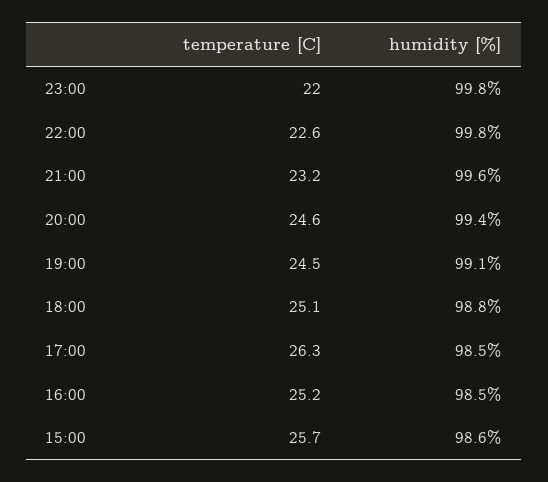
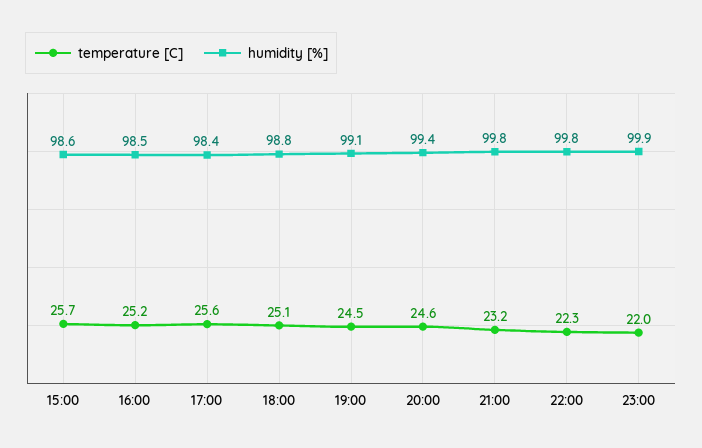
  {
    "temperature [C]": {
      "23:00": 22,
-     "22:00": 22.6,
+     "22:00": 22.3,
      "21:00": 23.2,
      "20:00": 24.6,
      "19:00": 24.5,
      "18:00": 25.1,
-     "17:00": 26.3,
+     "17:00": 25.6,
      "16:00": 25.2,
      "15:00": 25.7
    },
    "humidity [%]": {
-     "23:00": 99.8,
+     "23:00": 99.9,
      "22:00": 99.8,
-     "21:00": 99.6,
+     "21:00": 99.8,
      "20:00": 99.4,
      "19:00": 99.1,
      "18:00": 98.8,
-     "17:00": 98.5,
+     "17:00": 98.4,
      "16:00": 98.5,
      "15:00": 98.6
    }
  }

